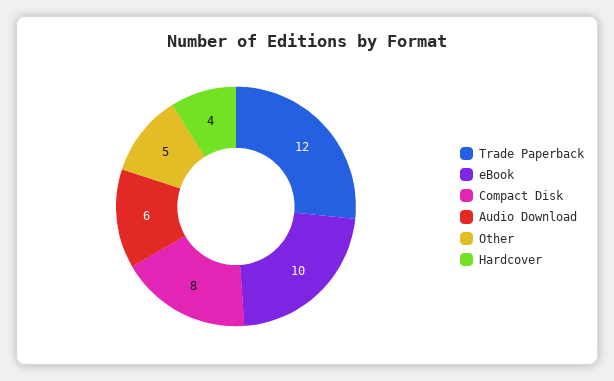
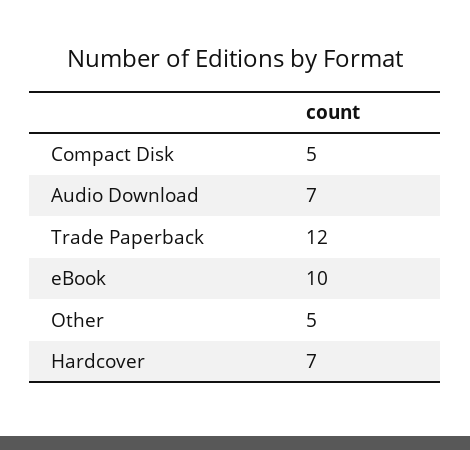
  {
    "Trade Paperback": 12,
    "eBook": 10,
-   "Compact Disk": 8,
+   "Compact Disk": 5,
-   "Audio Download": 6,
+   "Audio Download": 7,
    "Other": 5,
-   "Hardcover": 4
+   "Hardcover": 7
  }

